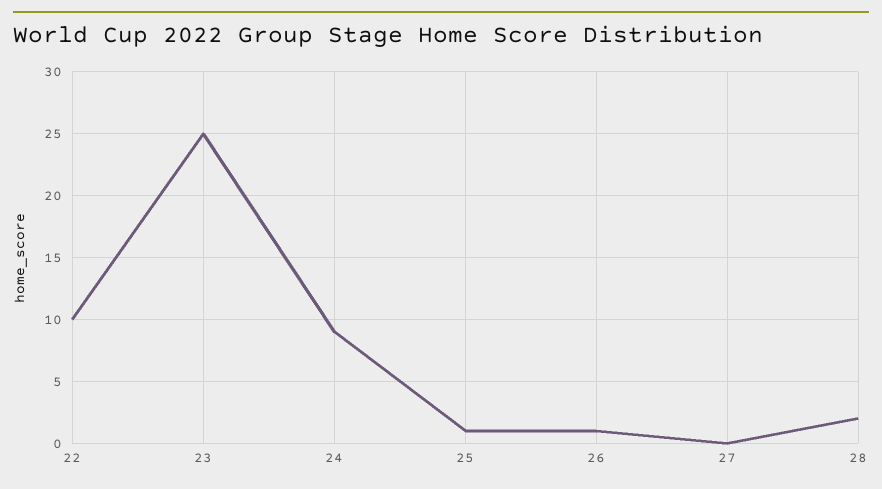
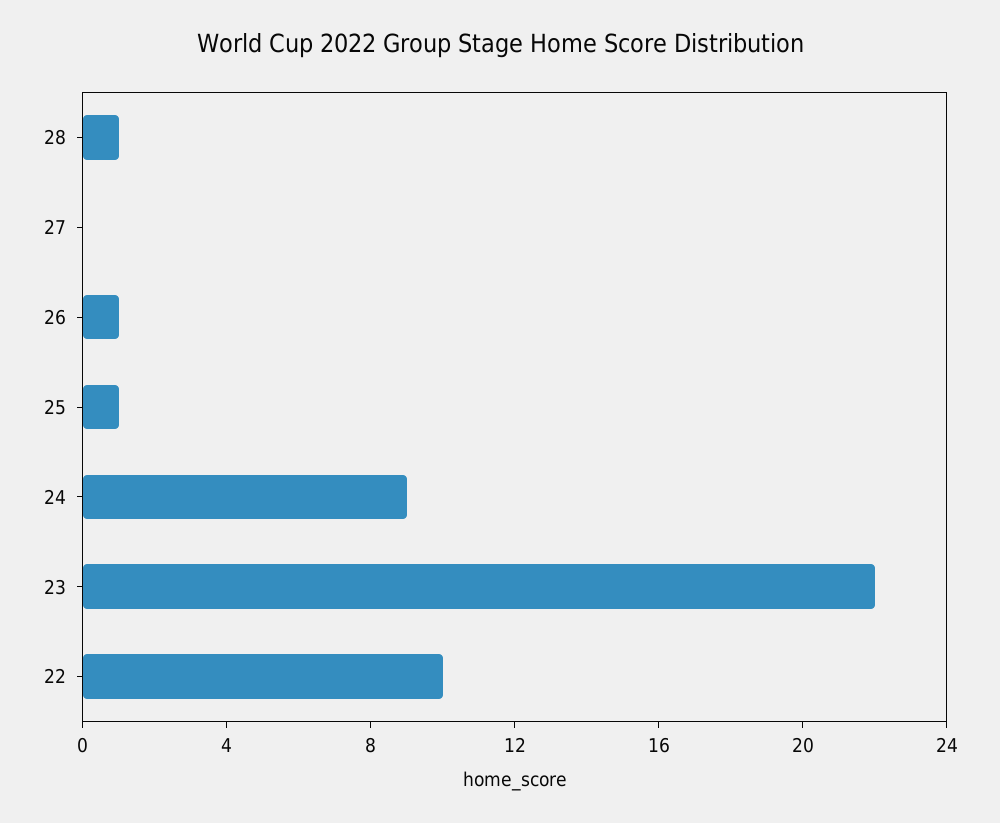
  {
    "22": 10,
-   "23": 25,
+   "23": 22,
    "24": 9,
    "25": 1,
    "26": 1,
    "27": 0,
-   "28": 2
+   "28": 1
  }

